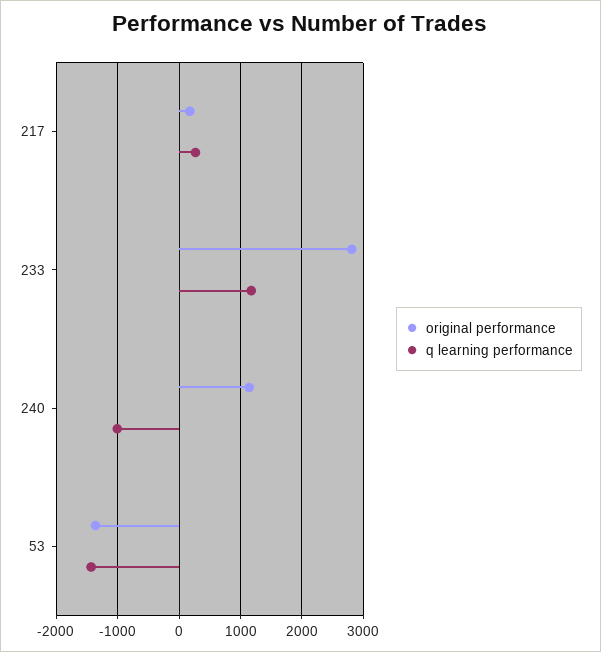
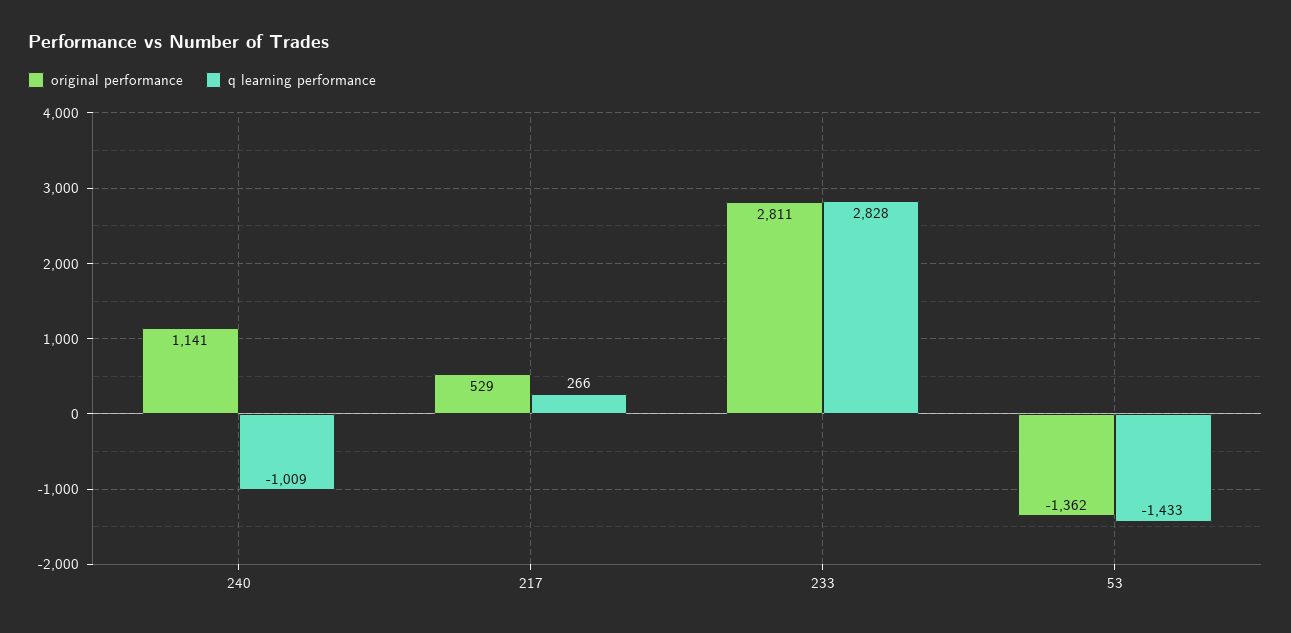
  {
    "original performance": {
-     "217": 200,
+     "217": 529,
      "233": 2811,
      "240": 1141,
      "53": -1362
    },
    "q learning performance": {
      "217": 266,
-     "233": 1200,
+     "233": 2828,
      "240": -1009,
      "53": -1433
    }
  }

